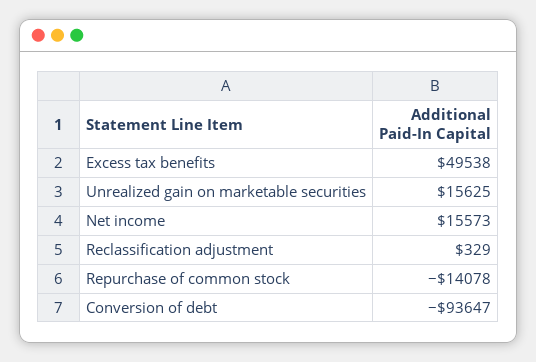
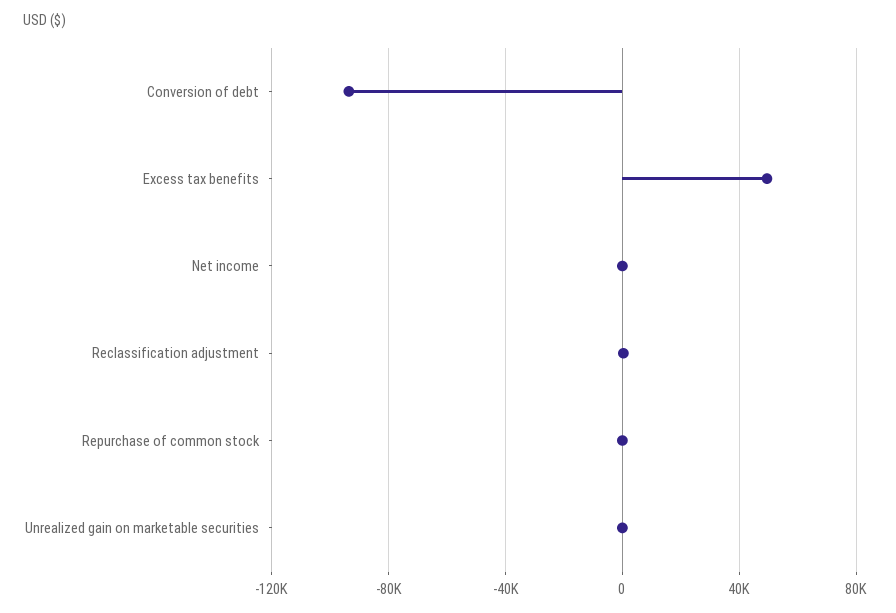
  {
    "Excess tax benefits": 49538,
-   "Unrealized gain on marketable securities": 15625,
+   "Unrealized gain on marketable securities": 0,
-   "Net income": 15573,
+   "Net income": 0,
    "Reclassification adjustment": 329,
-   "Repurchase of common stock": -14078,
+   "Repurchase of common stock": 0,
    "Conversion of debt": -93647
  }

